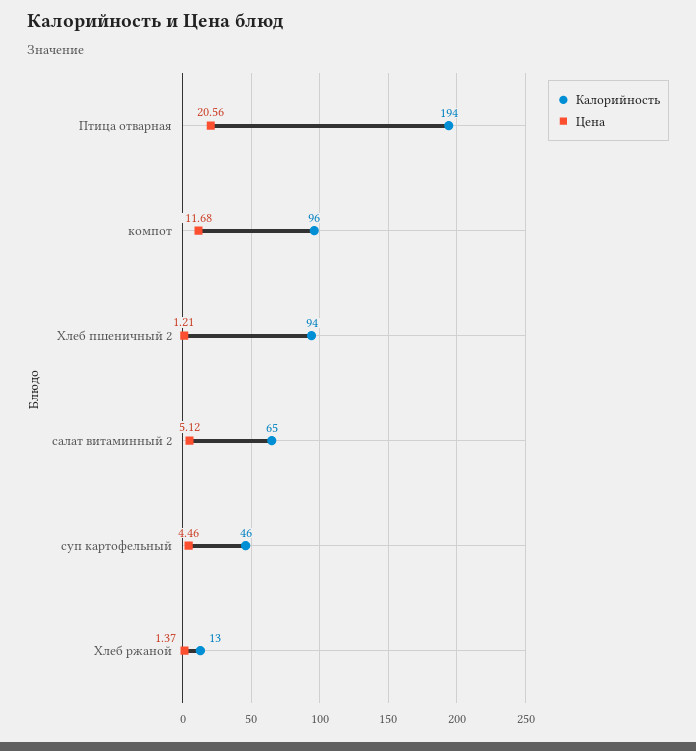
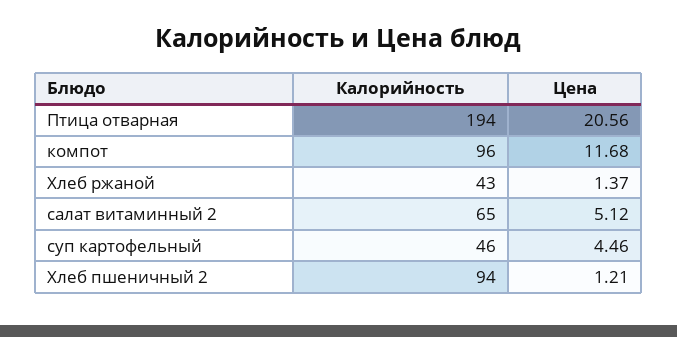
  {
    "Калорийность": {
      "Птица отварная": 194,
      "компот": 96,
      "Хлеб пшеничный 2": 94,
      "салат витаминный 2": 65,
      "суп картофельный": 46,
-     "Хлеб ржаной": 13
+     "Хлеб ржаной": 43
    },
    "Цена": {
      "Птица отварная": 20.56,
      "компот": 11.68,
      "Хлеб пшеничный 2": 1.21,
      "салат витаминный 2": 5.12,
      "суп картофельный": 4.46,
      "Хлеб ржаной": 1.37
    }
  }

